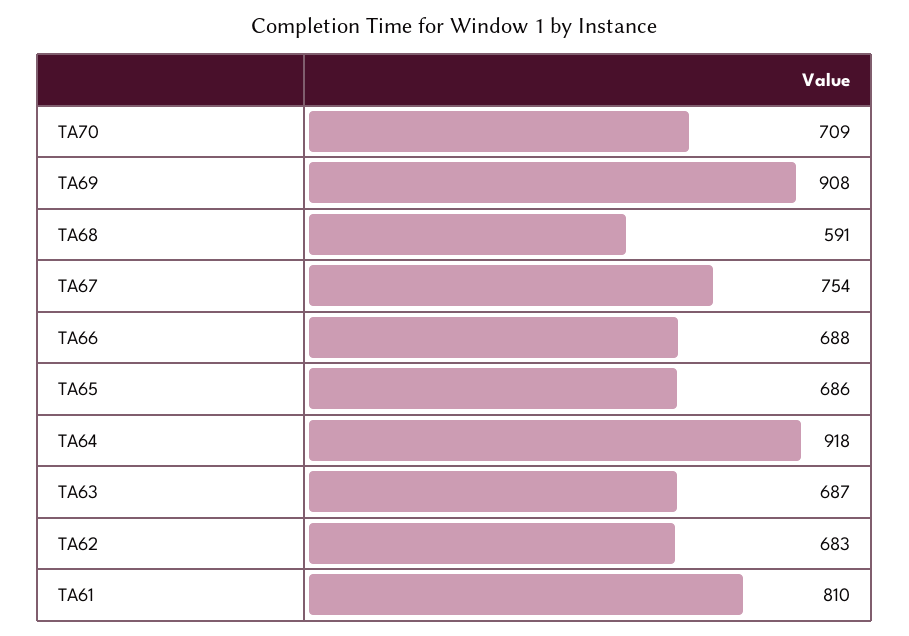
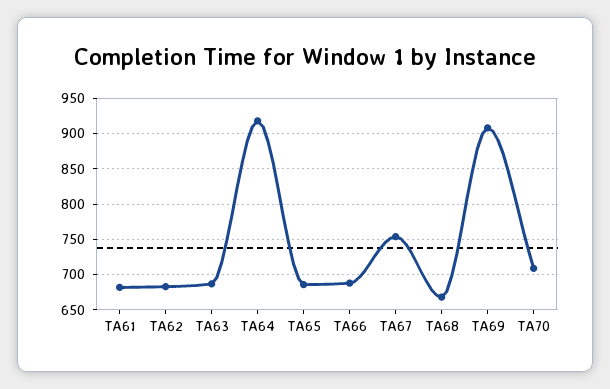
  {
    "TA70": 709,
    "TA69": 908,
-   "TA68": 591,
+   "TA68": 670,
    "TA67": 754,
    "TA66": 688,
    "TA65": 686,
    "TA64": 918,
    "TA63": 687,
    "TA62": 683,
-   "TA61": 810
+   "TA61": 680
  }

